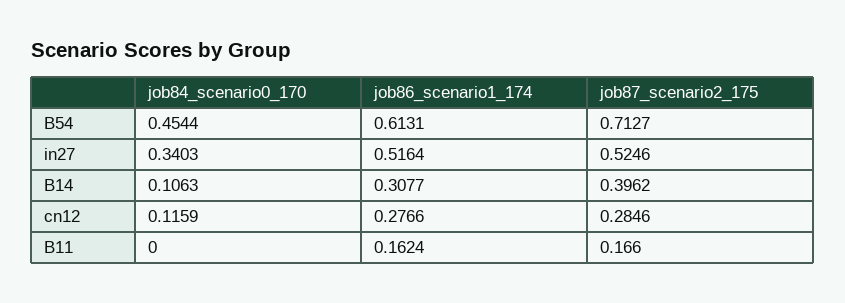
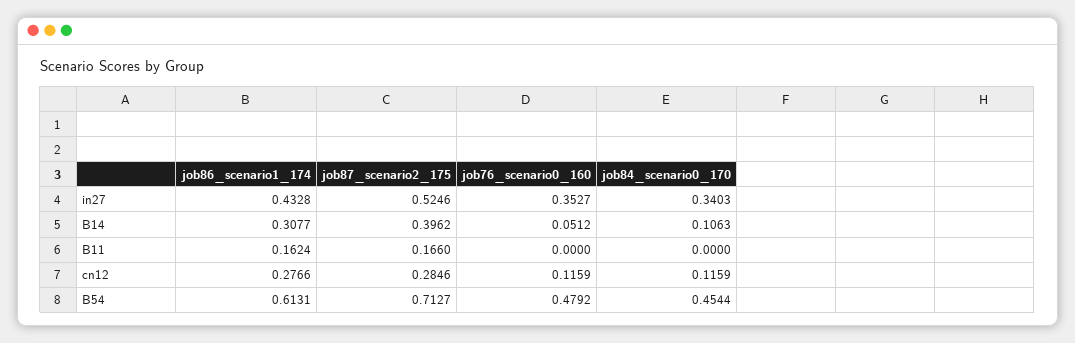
  {
    "job84_scenario0_170": {
      "B54": 0.4544,
      "in27": 0.3403,
      "B14": 0.1063,
      "cn12": 0.1159,
      "B11": 0
    },
    "job86_scenario1_174": {
      "B54": 0.6131,
-     "in27": 0.5164,
+     "in27": 0.4328,
      "B14": 0.3077,
      "cn12": 0.2766,
      "B11": 0.1624
    },
    "job87_scenario2_175": {
      "B54": 0.7127,
      "in27": 0.5246,
      "B14": 0.3962,
      "cn12": 0.2846,
      "B11": 0.166
-   }
+   },
+   "job76_scenario0_160": {
+     "in27": 0.3527,
+     "B14": 0.0512,
+     "B11": 0,
+     "cn12": 0.1159,
+     "B54": 0.4792
+   }
  }

